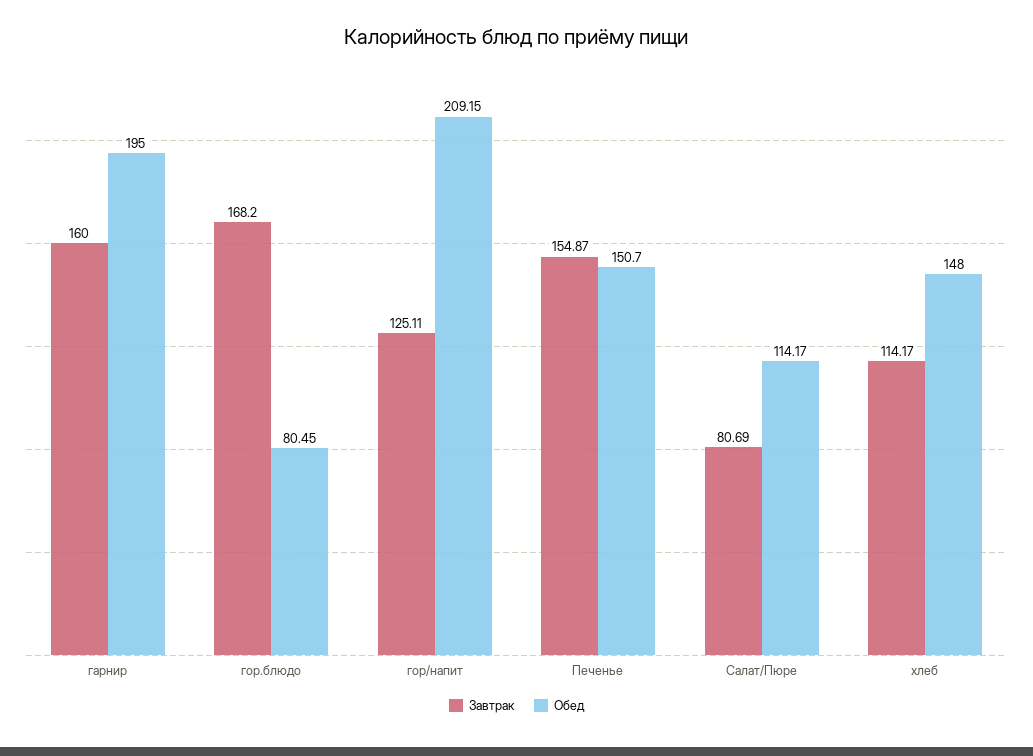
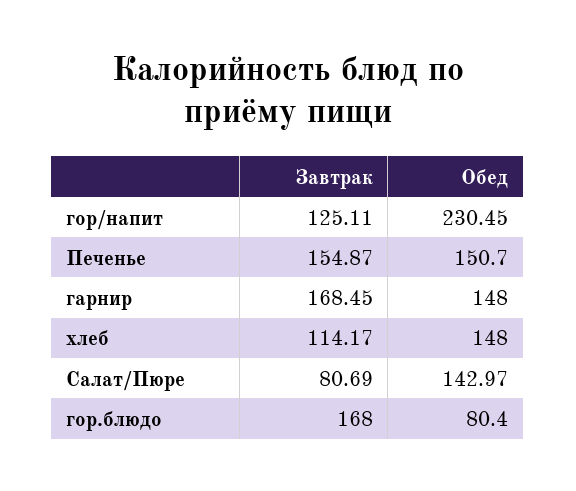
  {
    "Завтрак": {
-     "гарнир": 160,
+     "гарнир": 168.45,
-     "гор.блюдо": 168.2,
+     "гор.блюдо": 168,
      "гор/напит": 125.11,
      "Печенье": 154.87,
      "Салат/Пюре": 80.69,
      "хлеб": 114.17
    },
    "Обед": {
-     "гарнир": 195,
+     "гарнир": 148,
-     "гор.блюдо": 80.45,
+     "гор.блюдо": 80.4,
-     "гор/напит": 209.15,
+     "гор/напит": 230.45,
      "Печенье": 150.7,
-     "Салат/Пюре": 114.17,
+     "Салат/Пюре": 142.97,
      "хлеб": 148
    }
  }

